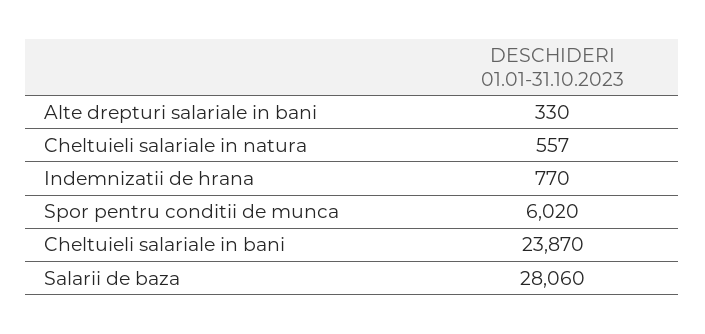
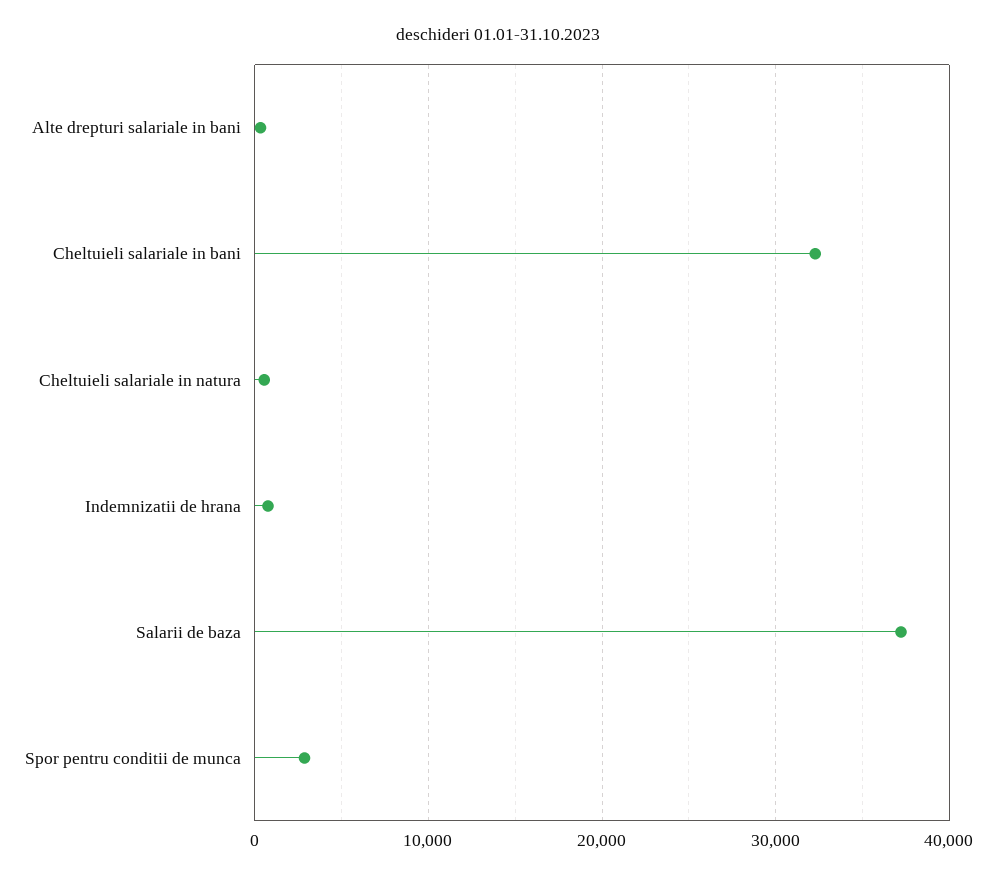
  {
    "Alte drepturi salariale in bani": 330,
    "Cheltuieli salariale in natura": 557,
    "Indemnizatii de hrana": 770,
-   "Spor pentru conditii de munca": 6020,
+   "Spor pentru conditii de munca": 3000,
-   "Cheltuieli salariale in bani": 23870,
+   "Cheltuieli salariale in bani": 32000,
-   "Salarii de baza": 28060
+   "Salarii de baza": 37000
  }

